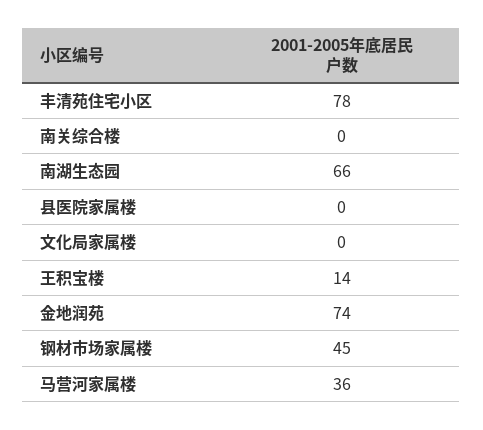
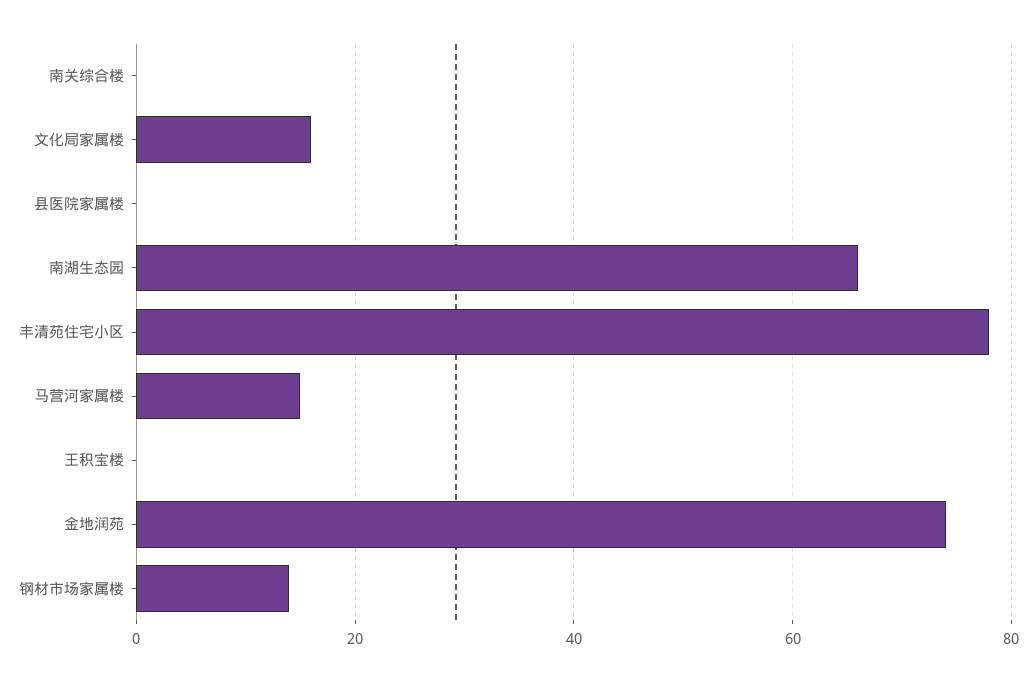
  {
    "丰清苑住宅小区": 78,
    "南关综合楼": 0,
    "南湖生态园": 66,
    "县医院家属楼": 0,
-   "文化局家属楼": 0,
+   "文化局家属楼": 15,
-   "王积宝楼": 14,
+   "王积宝楼": 0,
    "金地润苑": 74,
-   "钢材市场家属楼": 45,
+   "钢材市场家属楼": 15,
-   "马营河家属楼": 36
+   "马营河家属楼": 15
  }

